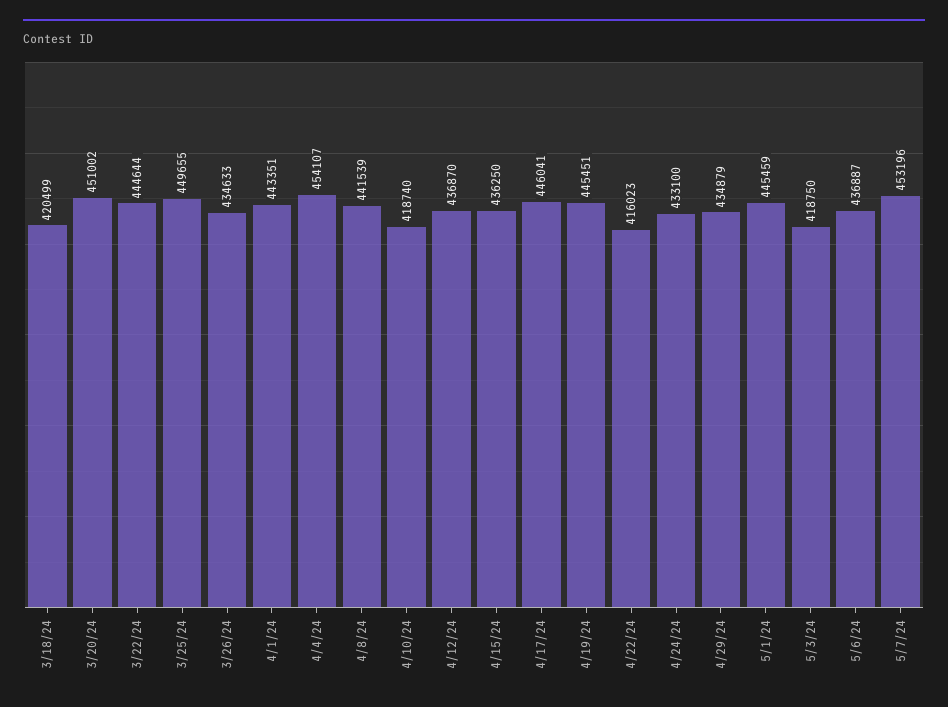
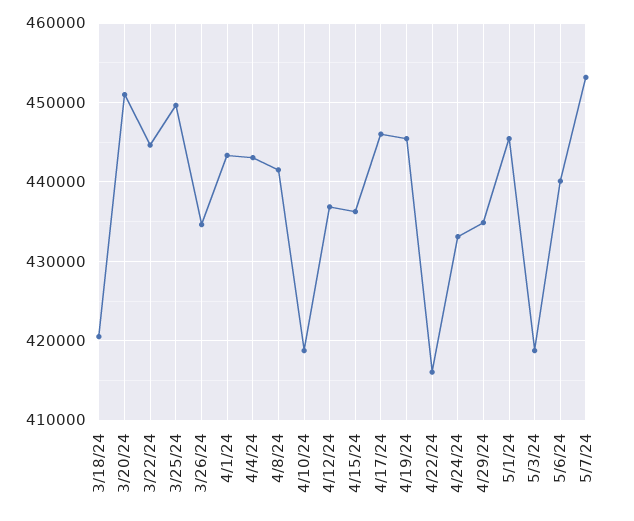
  {
    "3/18/24": 420499,
    "3/20/24": 451002,
    "3/22/24": 444644,
    "3/25/24": 449655,
    "3/26/24": 434633,
    "4/1/24": 443351,
-   "4/4/24": 454107,
+   "4/4/24": 443000,
    "4/8/24": 441539,
    "4/10/24": 418740,
    "4/12/24": 436870,
    "4/15/24": 436250,
    "4/17/24": 446041,
    "4/19/24": 445451,
    "4/22/24": 416023,
    "4/24/24": 433100,
    "4/29/24": 434879,
    "5/1/24": 445459,
    "5/3/24": 418750,
-   "5/6/24": 436887,
+   "5/6/24": 440000,
    "5/7/24": 453196
  }

